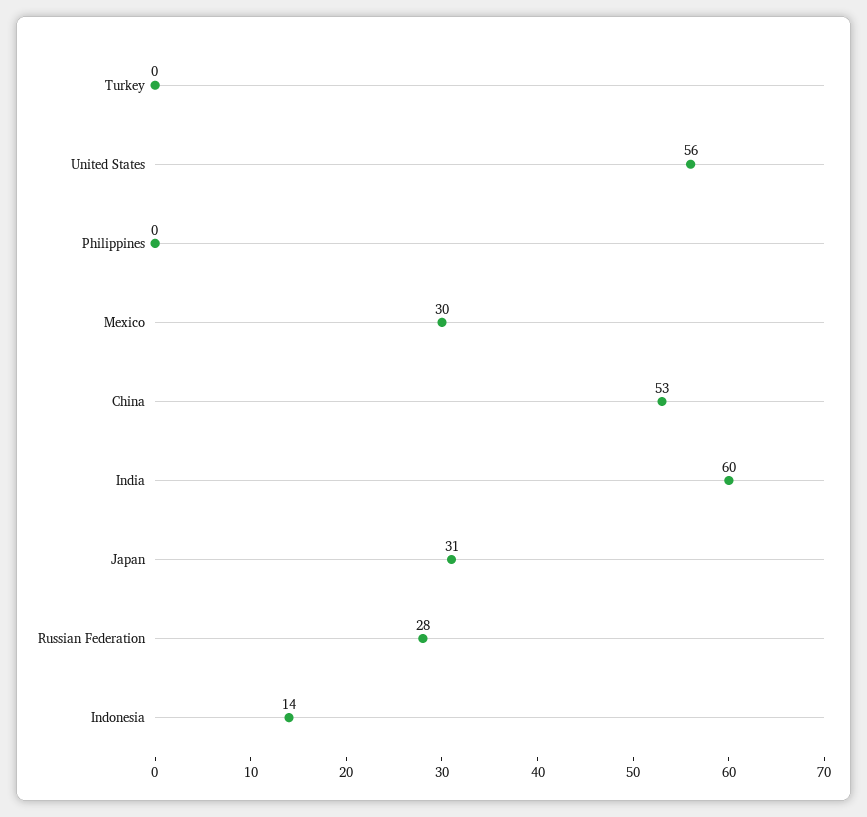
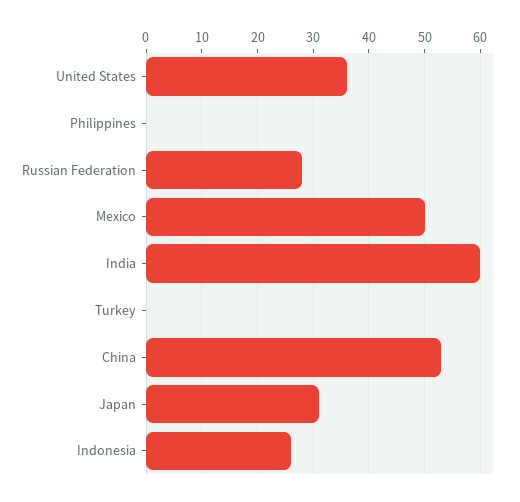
  {
    "Turkey": 0,
-   "United States": 56,
+   "United States": 35,
    "Philippines": 0,
-   "Mexico": 30,
+   "Mexico": 50,
    "China": 53,
    "India": 60,
    "Japan": 31,
    "Russian Federation": 28,
-   "Indonesia": 14
+   "Indonesia": 25
  }

